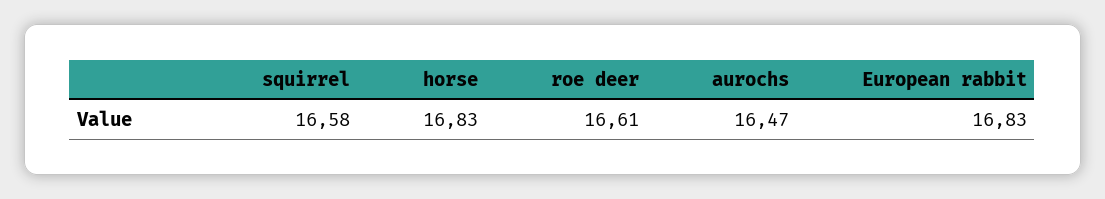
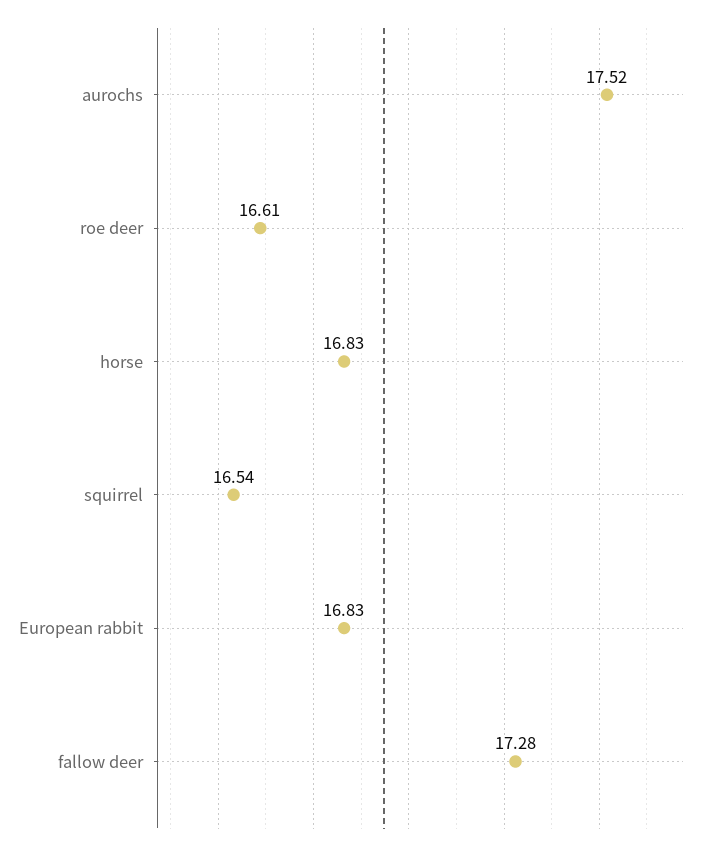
  {
-   "squirrel": 16.58,
+   "squirrel": 16.54,
    "horse": 16.83,
    "roe deer": 16.61,
-   "aurochs": 16.47,
+   "aurochs": 17.52,
-   "European rabbit": 16.83
+   "European rabbit": 16.83,
+   "fallow deer": 17.28
  }

